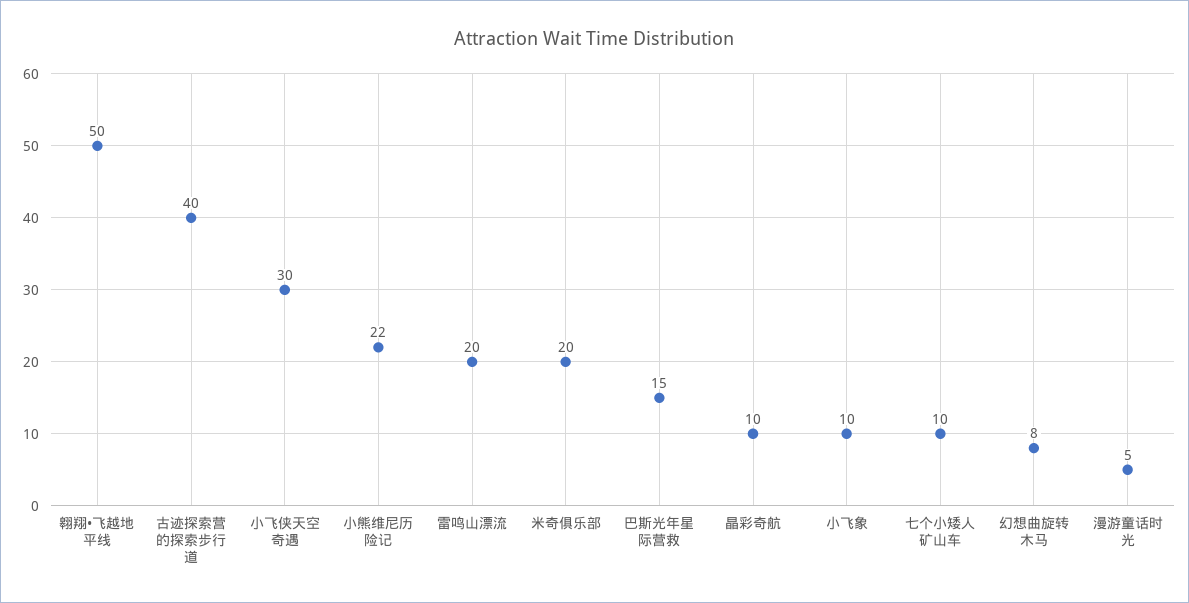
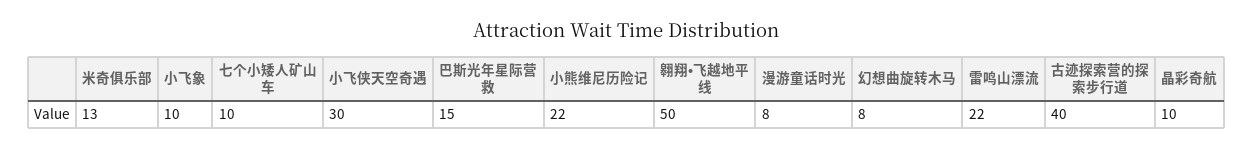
  {
    "翱翔•飞越地平线": 50,
    "古迹探索营的探索步行道": 40,
    "小飞侠天空奇遇": 30,
    "小熊维尼历险记": 22,
-   "雷鸣山漂流": 20,
+   "雷鸣山漂流": 22,
-   "米奇俱乐部": 20,
+   "米奇俱乐部": 13,
    "巴斯光年星际营救": 15,
    "晶彩奇航": 10,
    "小飞象": 10,
    "七个小矮人矿山车": 10,
    "幻想曲旋转木马": 8,
-   "漫游童话时光": 5
+   "漫游童话时光": 8
  }

